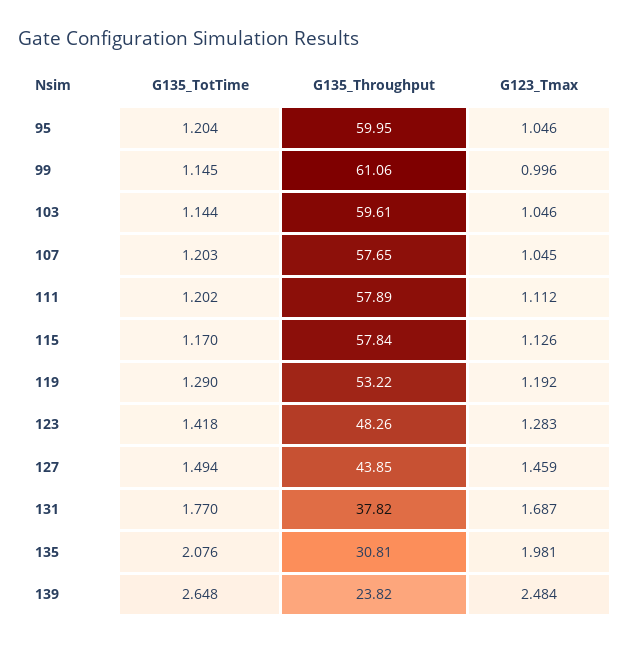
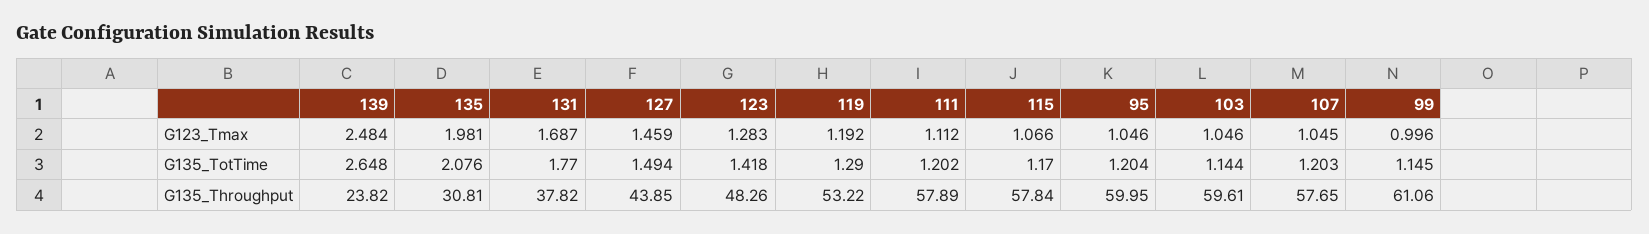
  {
    "G135_TotTime": {
      "95": 1.204,
      "99": 1.145,
      "103": 1.144,
      "107": 1.203,
      "111": 1.202,
      "115": 1.17,
      "119": 1.29,
      "123": 1.418,
      "127": 1.494,
      "131": 1.77,
      "135": 2.076,
      "139": 2.648
    },
    "G135_Throughput": {
      "95": 59.95,
      "99": 61.06,
      "103": 59.61,
      "107": 57.65,
      "111": 57.89,
      "115": 57.84,
      "119": 53.22,
      "123": 48.26,
      "127": 43.85,
      "131": 37.82,
      "135": 30.81,
      "139": 23.82
    },
    "G123_Tmax": {
      "95": 1.046,
      "99": 0.996,
      "103": 1.046,
      "107": 1.045,
      "111": 1.112,
-     "115": 1.126,
+     "115": 1.066,
      "119": 1.192,
      "123": 1.283,
      "127": 1.459,
      "131": 1.687,
      "135": 1.981,
      "139": 2.484
    }
  }

